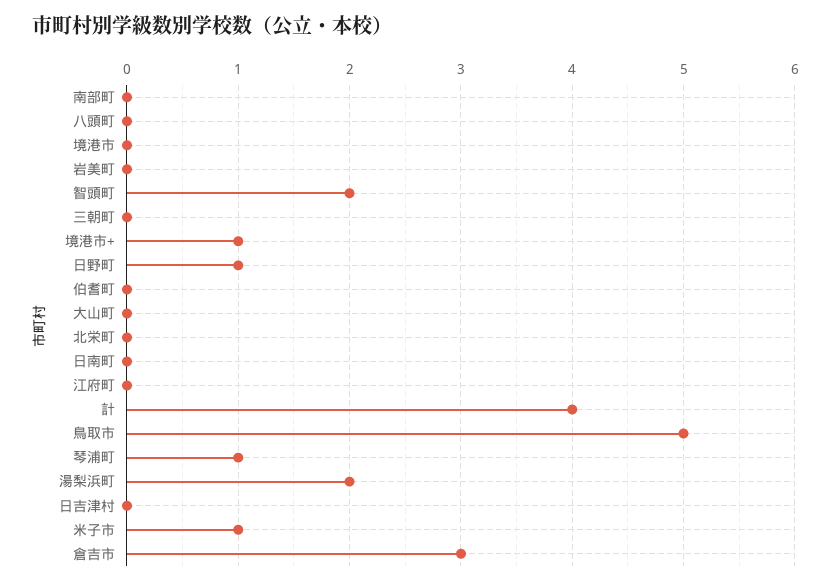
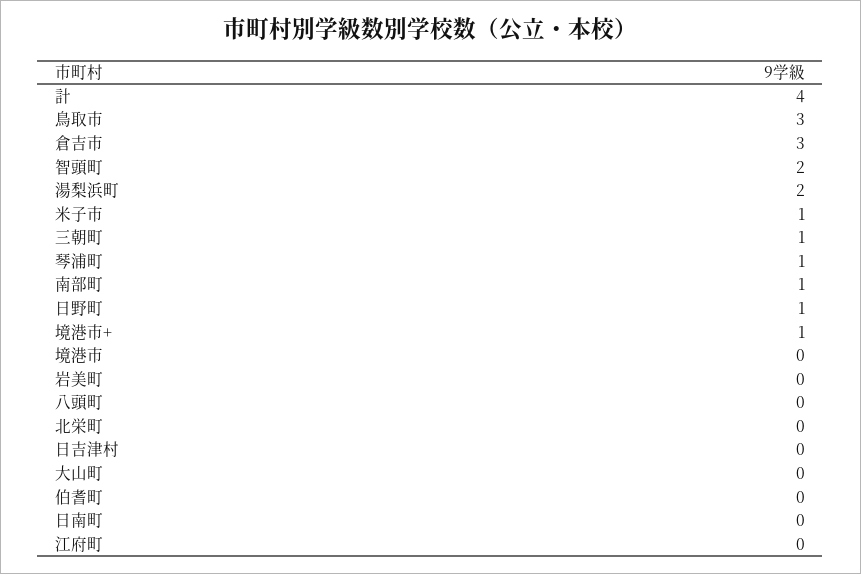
  {
-   "南部町": 0,
+   "南部町": 1,
    "八頭町": 0,
    "境港市": 0,
    "岩美町": 0,
    "智頭町": 2,
-   "三朝町": 0,
+   "三朝町": 1,
    "境港市+": 1,
    "日野町": 1,
    "伯耆町": 0,
    "大山町": 0,
    "北栄町": 0,
    "日南町": 0,
    "江府町": 0,
    "計": 4,
-   "鳥取市": 5,
+   "鳥取市": 3,
    "琴浦町": 1,
    "湯梨浜町": 2,
    "日吉津村": 0,
    "米子市": 1,
    "倉吉市": 3
  }

